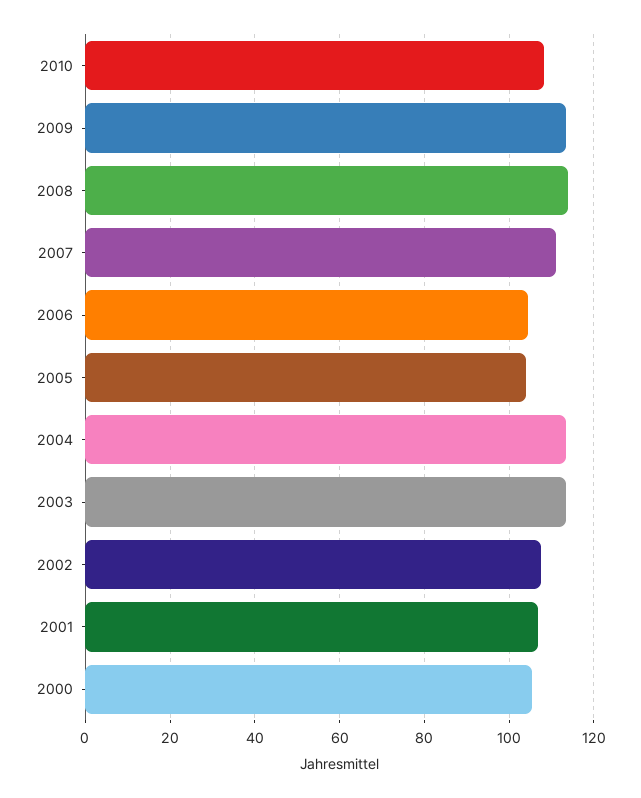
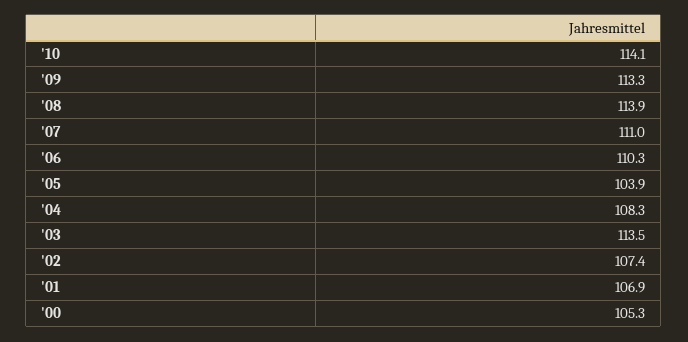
  {
-   "2010": 108,
+   "2010": 114.1,
    "2009": 113.3,
    "2008": 113.9,
    "2007": 111,
-   "2006": 104,
+   "2006": 110.3,
    "2005": 103.9,
-   "2004": 114,
+   "2004": 108.3,
    "2003": 113.5,
    "2002": 107.4,
    "2001": 106.9,
    "2000": 105.3
  }

